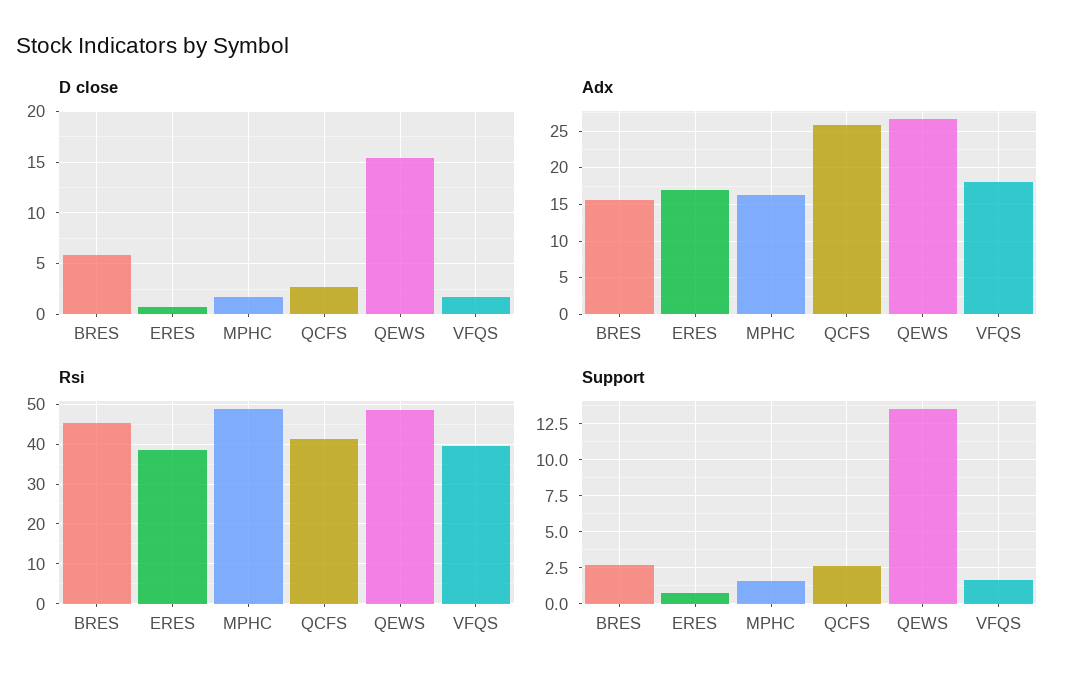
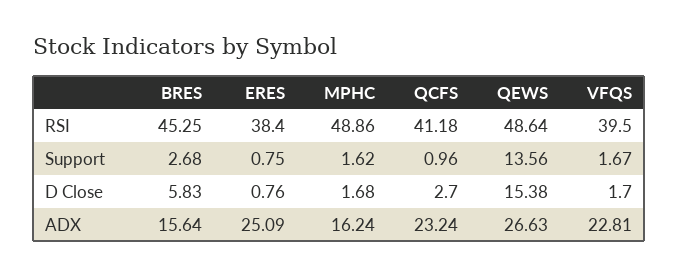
  {
    "D close": {
      "BRES": 5.83,
      "ERES": 0.76,
      "MPHC": 1.68,
      "QCFS": 2.7,
      "QEWS": 15.38,
      "VFQS": 1.7
    },
    "Adx": {
      "BRES": 15.64,
-     "ERES": 17,
+     "ERES": 25.09,
      "MPHC": 16.24,
-     "QCFS": 26,
+     "QCFS": 23.24,
      "QEWS": 26.63,
-     "VFQS": 18
+     "VFQS": 22.81
    },
    "Rsi": {
      "BRES": 45.25,
      "ERES": 38.4,
      "MPHC": 48.86,
      "QCFS": 41.18,
      "QEWS": 48.64,
      "VFQS": 39.5
    },
    "Support": {
      "BRES": 2.68,
      "ERES": 0.75,
      "MPHC": 1.62,
-     "QCFS": 2.5,
+     "QCFS": 0.96,
      "QEWS": 13.56,
      "VFQS": 1.67
    }
  }

